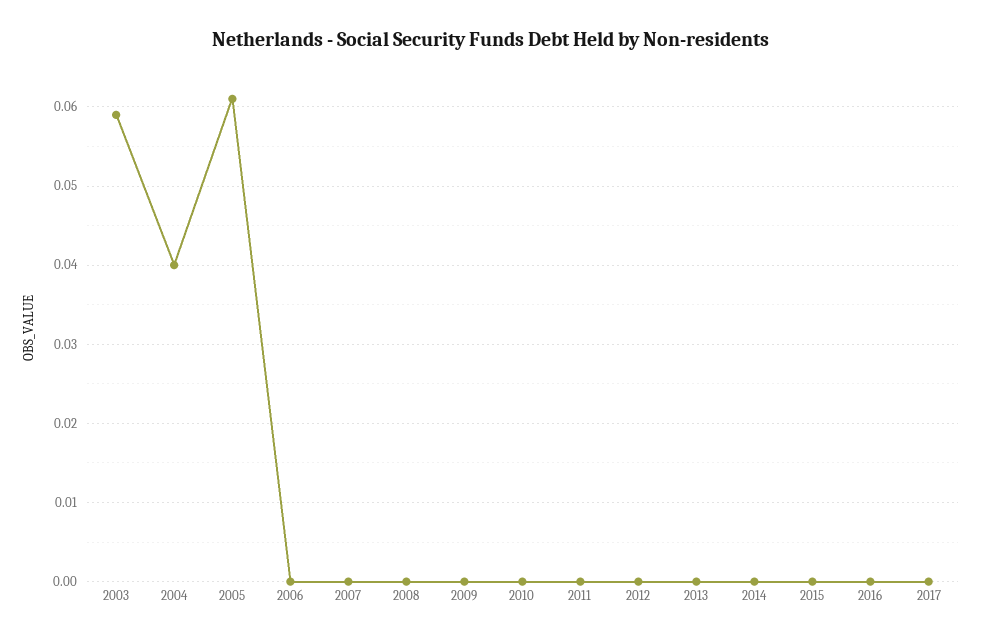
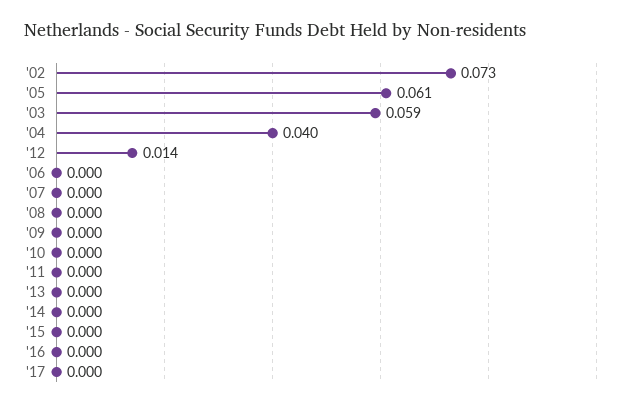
  {
    "2003": 0.059,
    "2004": 0.04,
    "2005": 0.061,
    "2006": 0,
    "2007": 0,
    "2008": 0,
    "2009": 0,
    "2010": 0,
    "2011": 0,
-   "2012": 0,
+   "2012": 0.014,
    "2013": 0,
    "2014": 0,
    "2015": 0,
    "2016": 0,
-   "2017": 0
+   "2017": 0,
+   "'02": 0.073
  }

